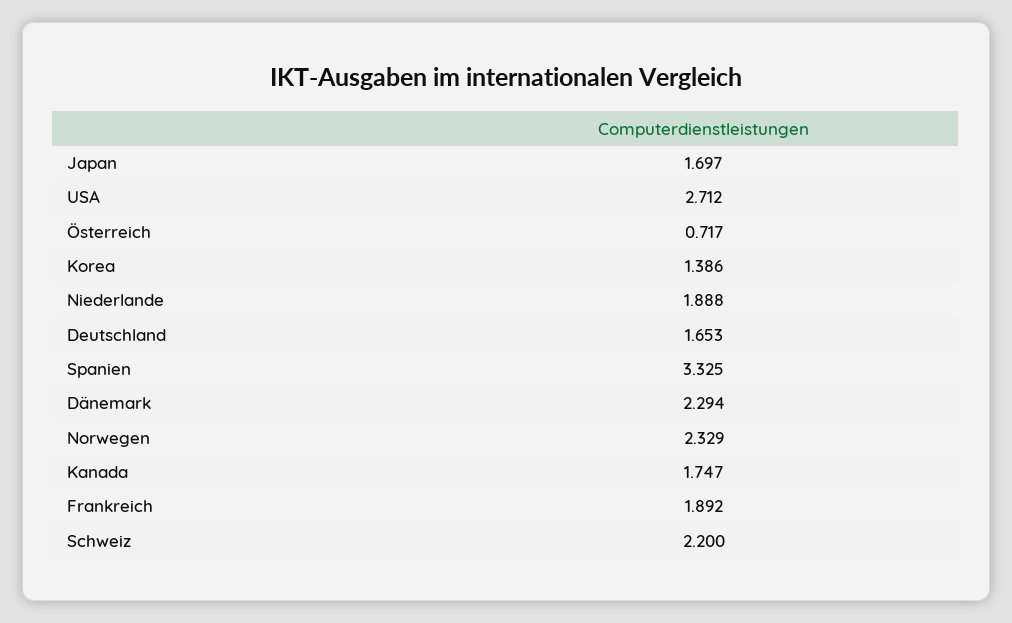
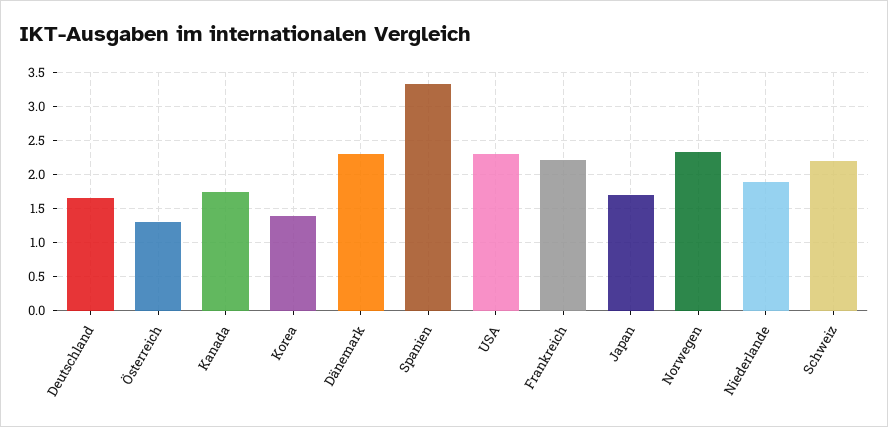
  {
    "Japan": 1.697,
-   "USA": 2.712,
+   "USA": 2.3,
-   "Österreich": 0.717,
+   "Österreich": 1.3,
    "Korea": 1.386,
    "Niederlande": 1.888,
    "Deutschland": 1.653,
    "Spanien": 3.325,
    "Dänemark": 2.294,
    "Norwegen": 2.329,
    "Kanada": 1.747,
-   "Frankreich": 1.892,
+   "Frankreich": 2.2,
    "Schweiz": 2.2
  }

